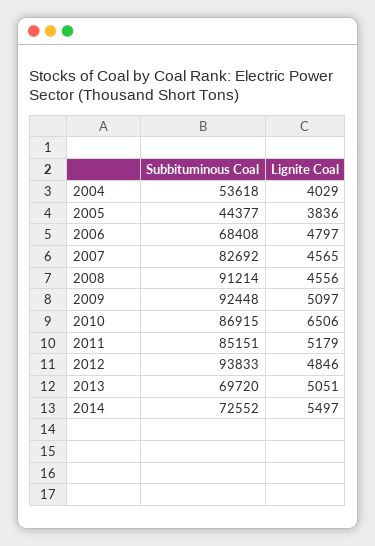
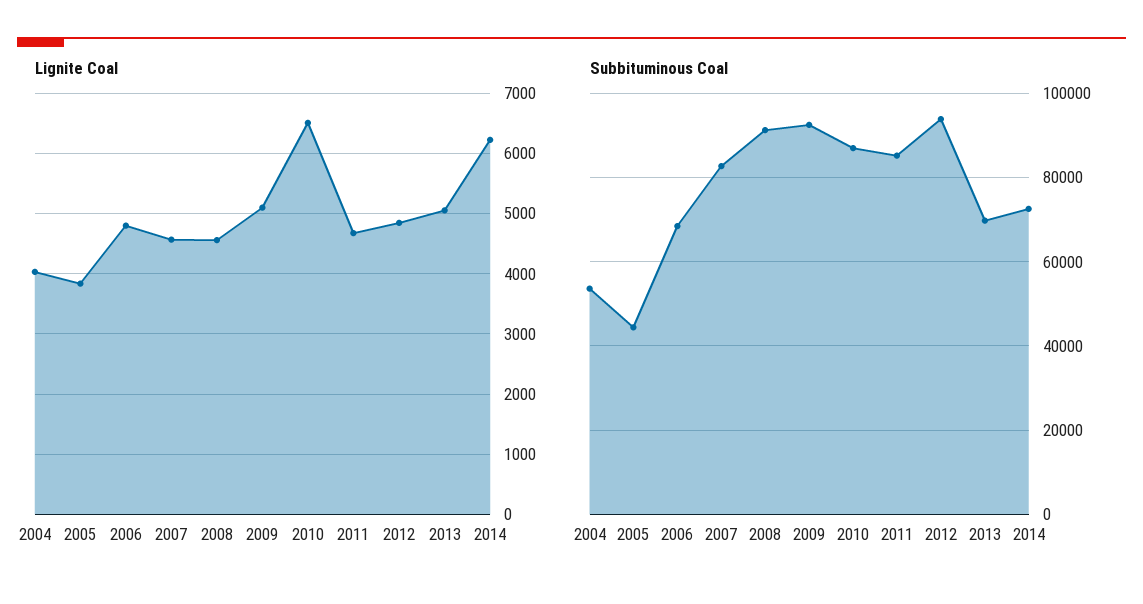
  {
    "Subbituminous Coal": {
      "2004": 53618,
      "2005": 44377,
      "2006": 68408,
      "2007": 82692,
      "2008": 91214,
      "2009": 92448,
      "2010": 86915,
      "2011": 85151,
      "2012": 93833,
      "2013": 69720,
      "2014": 72552
    },
    "Lignite Coal": {
      "2004": 4029,
      "2005": 3836,
      "2006": 4797,
      "2007": 4565,
      "2008": 4556,
      "2009": 5097,
      "2010": 6506,
-     "2011": 5179,
+     "2011": 4700,
      "2012": 4846,
      "2013": 5051,
-     "2014": 5497
+     "2014": 6200
    }
  }

